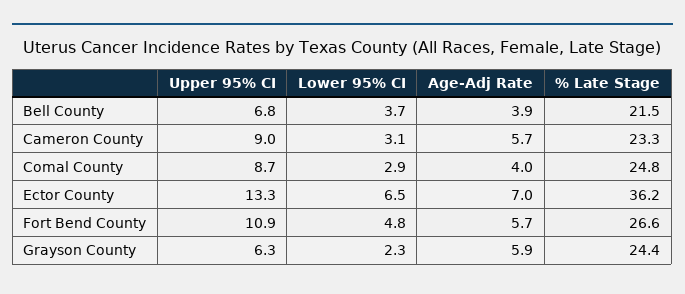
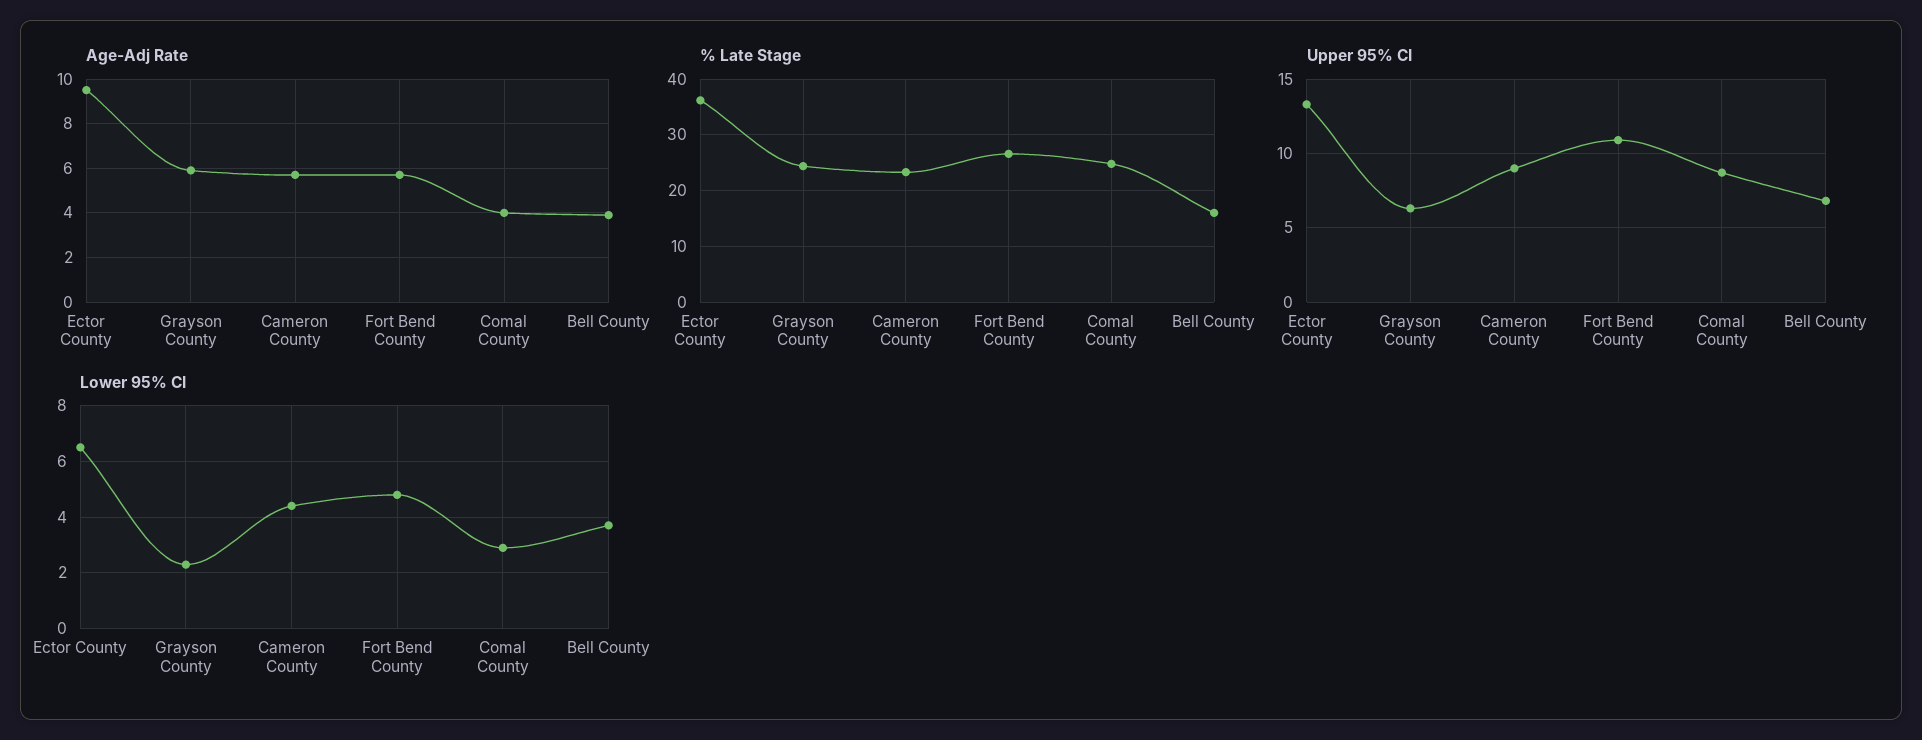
  {
    "Upper 95% CI": {
      "Bell County": 6.8,
      "Cameron County": 9,
      "Comal County": 8.7,
      "Ector County": 13.3,
      "Fort Bend County": 10.9,
      "Grayson County": 6.3
    },
    "Lower 95% CI": {
      "Bell County": 3.7,
-     "Cameron County": 3.1,
+     "Cameron County": 4.5,
      "Comal County": 2.9,
      "Ector County": 6.5,
      "Fort Bend County": 4.8,
      "Grayson County": 2.3
    },
    "Age-Adj Rate": {
      "Bell County": 3.9,
      "Cameron County": 5.7,
      "Comal County": 4,
-     "Ector County": 7,
+     "Ector County": 9.5,
      "Fort Bend County": 5.7,
      "Grayson County": 5.9
    },
    "% Late Stage": {
-     "Bell County": 21.5,
+     "Bell County": 16,
      "Cameron County": 23.3,
      "Comal County": 24.8,
      "Ector County": 36.2,
      "Fort Bend County": 26.6,
      "Grayson County": 24.4
    }
  }

